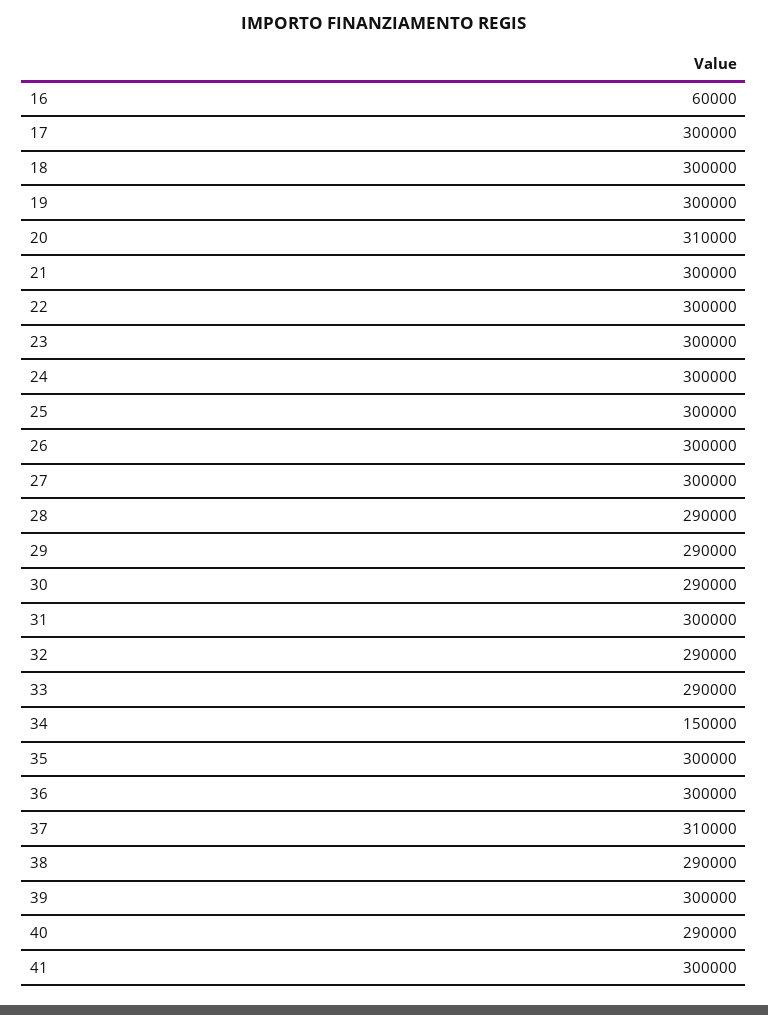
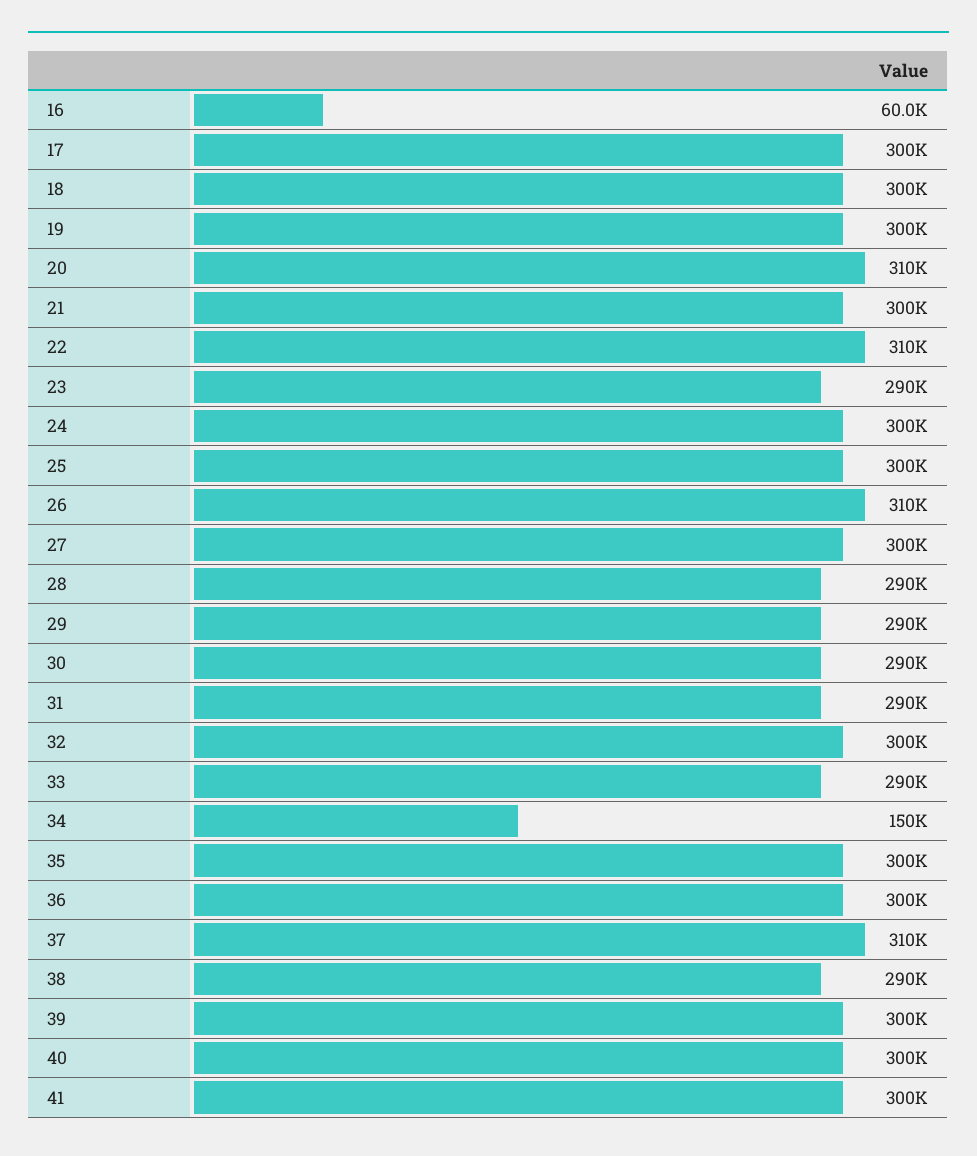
  {
    "16": 60000,
    "17": 300000,
    "18": 300000,
    "19": 300000,
    "20": 310000,
    "21": 300000,
-   "22": 300000,
+   "22": 310000,
-   "23": 300000,
+   "23": 290000,
    "24": 300000,
    "25": 300000,
-   "26": 300000,
+   "26": 310000,
    "27": 300000,
    "28": 290000,
    "29": 290000,
    "30": 290000,
-   "31": 300000,
+   "31": 290000,
-   "32": 290000,
+   "32": 300000,
    "33": 290000,
    "34": 150000,
    "35": 300000,
    "36": 300000,
    "37": 310000,
    "38": 290000,
    "39": 300000,
-   "40": 290000,
+   "40": 300000,
    "41": 300000
  }

